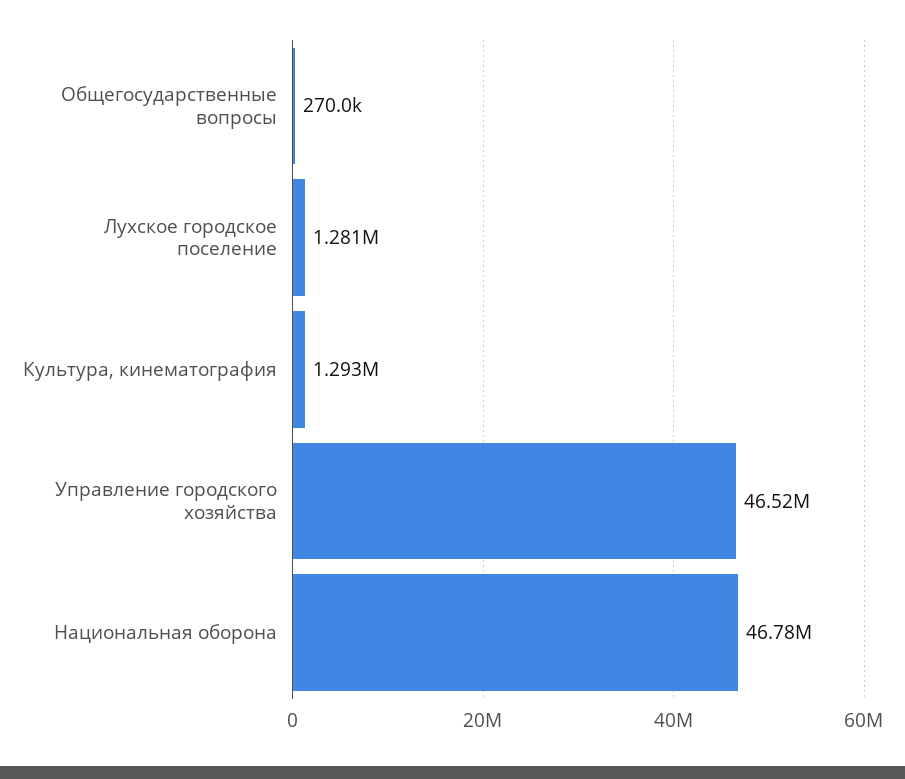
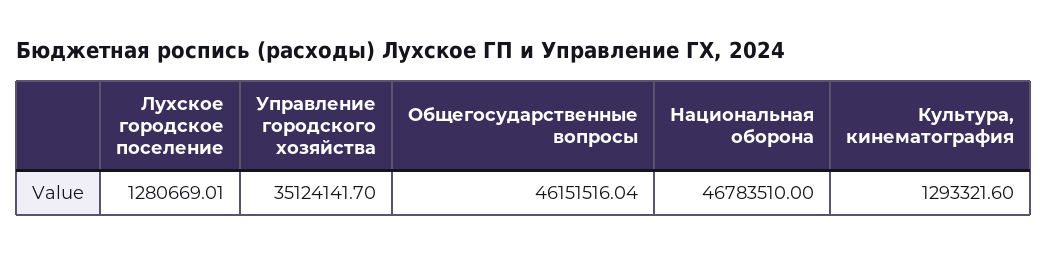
  {
-   "Общегосударственные вопросы": 270000,
+   "Общегосударственные вопросы": 46151516.04,
    "Лухское городское поселение": 1280669.01,
    "Культура, кинематография": 1293321.6,
-   "Управление городского хозяйства": 46520000,
+   "Управление городского хозяйства": 35124141.7,
    "Национальная оборона": 46783510
  }

